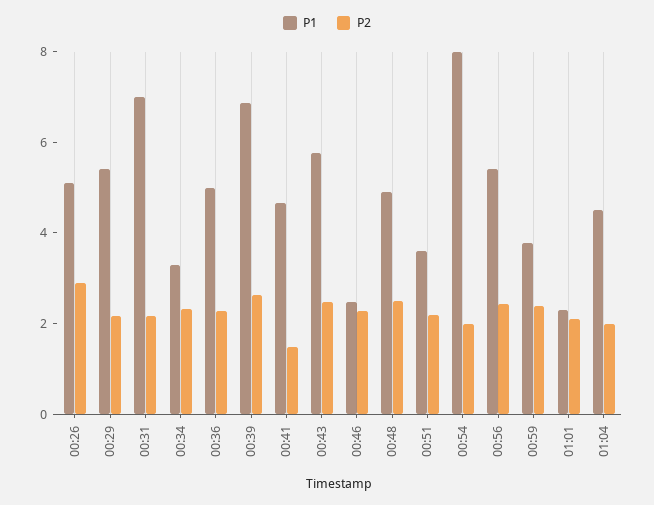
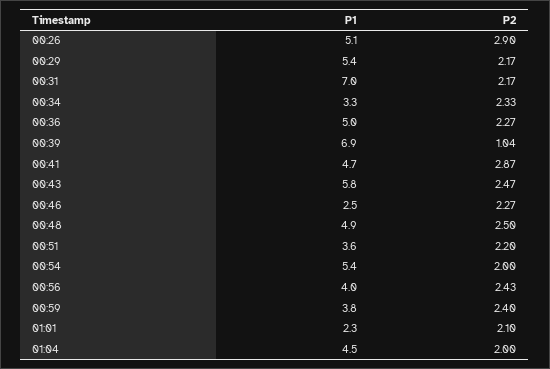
  {
    "P1": {
      "00:26": 5.1,
      "00:29": 5.4,
      "00:31": 7,
      "00:34": 3.3,
      "00:36": 5,
      "00:39": 6.9,
      "00:41": 4.7,
      "00:43": 5.8,
      "00:46": 2.5,
      "00:48": 4.9,
      "00:51": 3.6,
-     "00:54": 8,
+     "00:54": 5.4,
-     "00:56": 5.5,
+     "00:56": 4,
      "00:59": 3.8,
      "01:01": 2.3,
      "01:04": 4.5
    },
    "P2": {
      "00:26": 2.9,
      "00:29": 2.17,
      "00:31": 2.17,
      "00:34": 2.33,
      "00:36": 2.27,
-     "00:39": 2.5,
+     "00:39": 1.04,
-     "00:41": 1.5,
+     "00:41": 2.87,
      "00:43": 2.47,
      "00:46": 2.27,
      "00:48": 2.5,
      "00:51": 2.2,
      "00:54": 2,
      "00:56": 2.43,
      "00:59": 2.4,
      "01:01": 2.1,
      "01:04": 2
    }
  }

